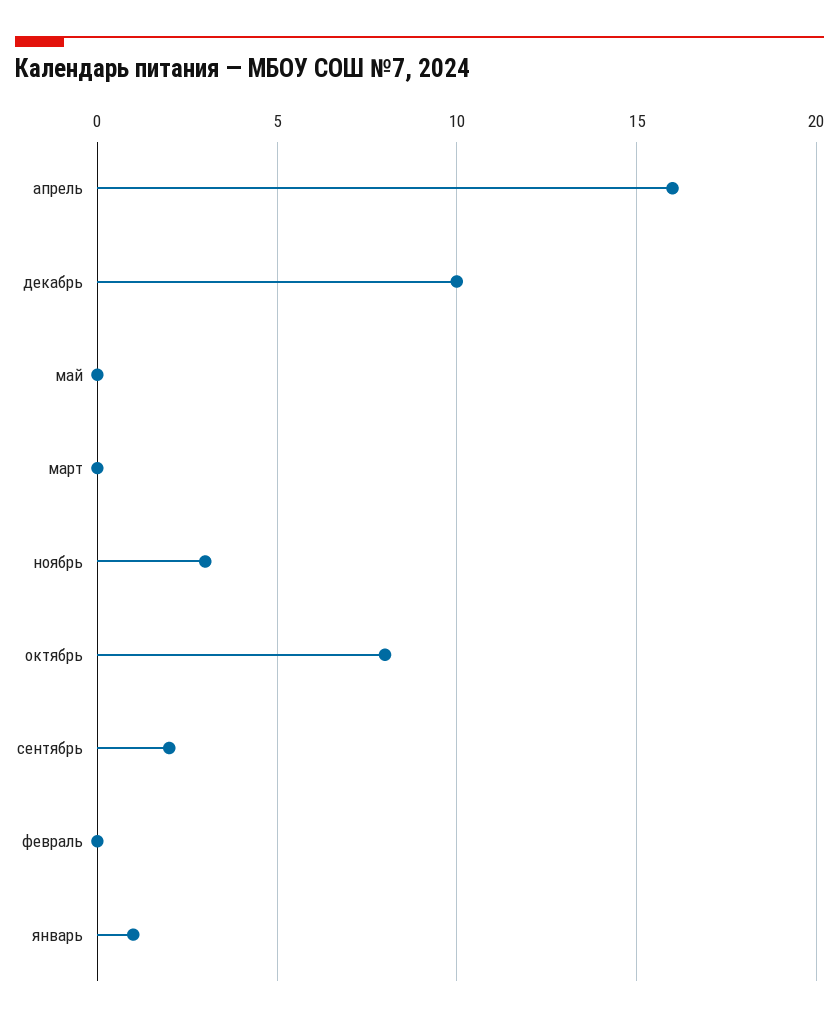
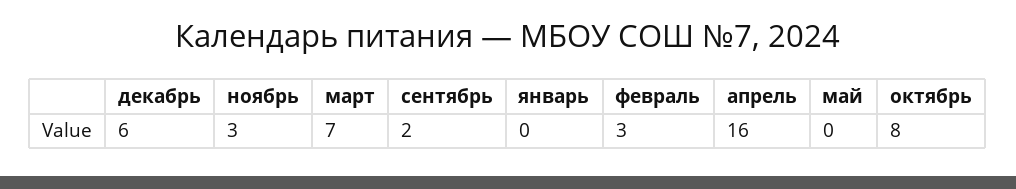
  {
    "апрель": 16,
-   "декабрь": 10,
+   "декабрь": 6,
    "май": 0,
-   "март": 0,
+   "март": 7,
    "ноябрь": 3,
    "октябрь": 8,
    "сентябрь": 2,
-   "февраль": 0,
+   "февраль": 3,
-   "январь": 1
+   "январь": 0
  }

